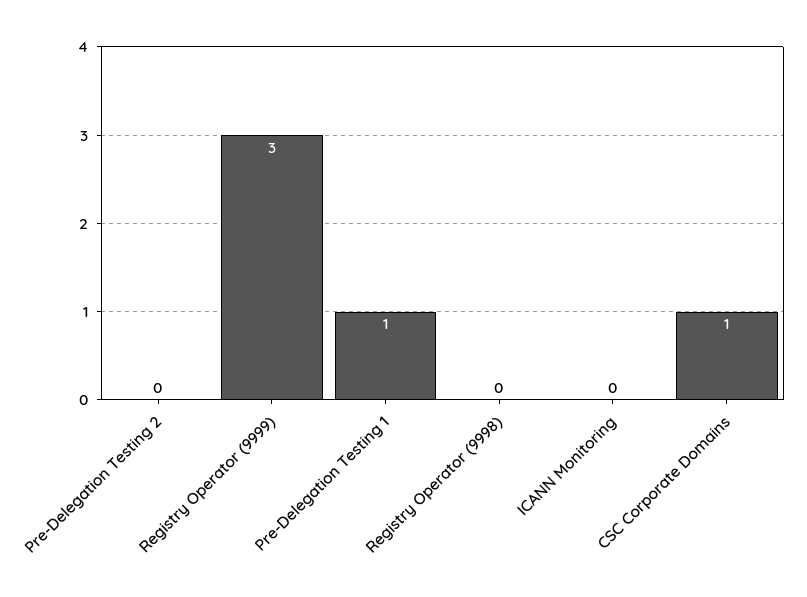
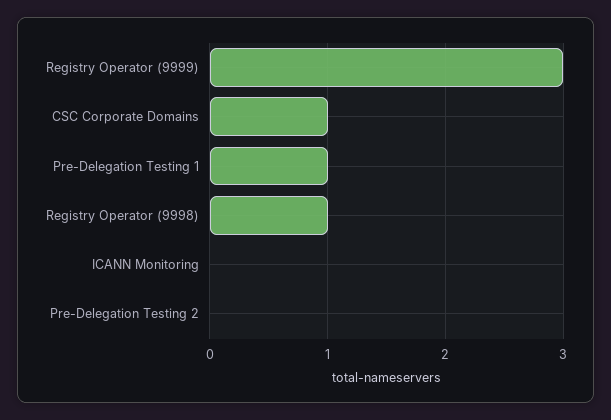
  {
    "Pre-Delegation Testing 2": 0,
    "Registry Operator (9999)": 3,
    "Pre-Delegation Testing 1": 1,
-   "Registry Operator (9998)": 0,
+   "Registry Operator (9998)": 1,
    "ICANN Monitoring": 0,
    "CSC Corporate Domains": 1
  }

